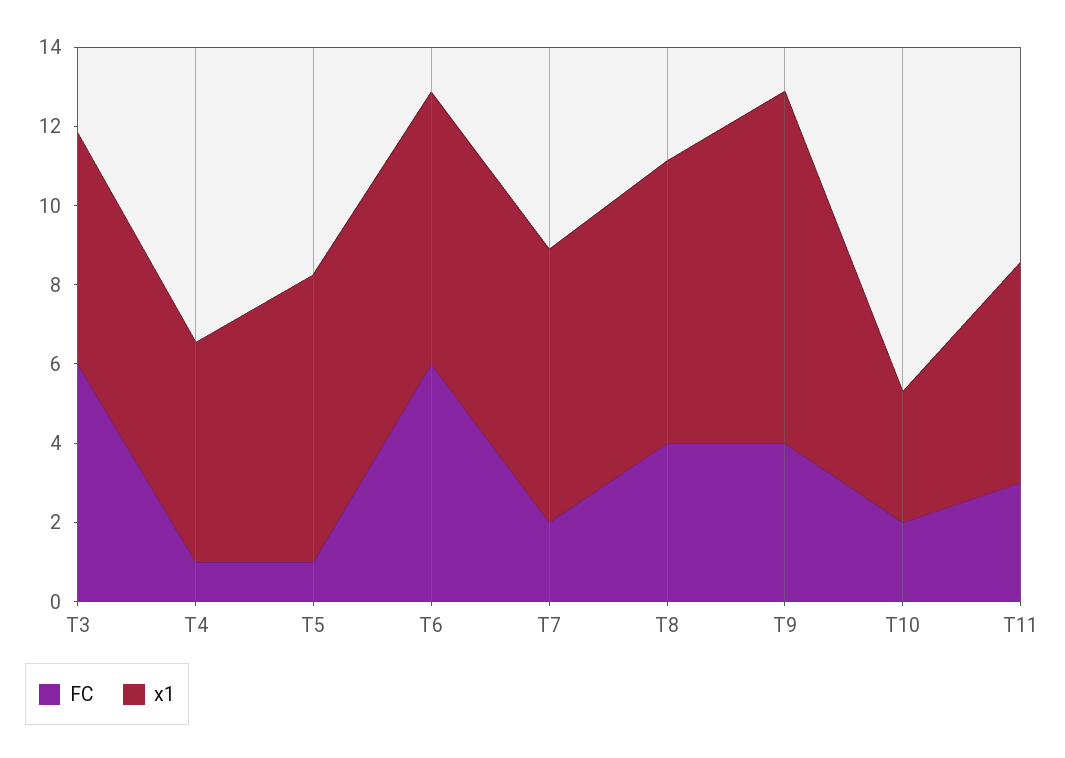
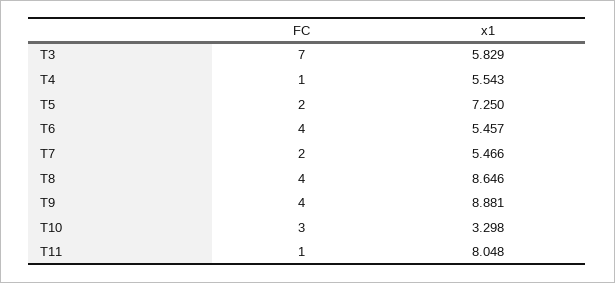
  {
    "FC": {
-     "T3": 6,
+     "T3": 7,
      "T4": 1,
-     "T5": 1,
+     "T5": 2,
-     "T6": 6,
+     "T6": 4,
      "T7": 2,
      "T8": 4,
      "T9": 4,
-     "T10": 2,
+     "T10": 3,
-     "T11": 3
+     "T11": 1
    },
    "x1": {
      "T3": 5.829,
      "T4": 5.543,
      "T5": 7.25,
-     "T6": 7,
+     "T6": 5.457,
-     "T7": 7,
+     "T7": 5.466,
-     "T8": 7,
+     "T8": 8.646,
      "T9": 8.881,
      "T10": 3.298,
-     "T11": 5.5
+     "T11": 8.048
    }
  }

